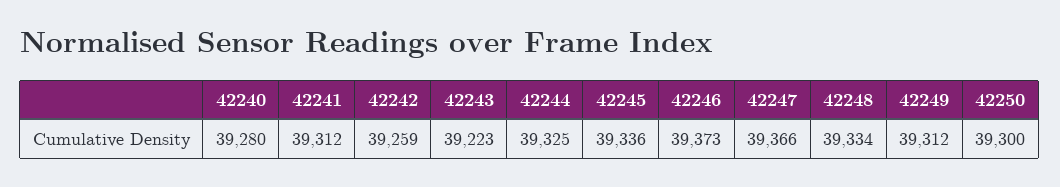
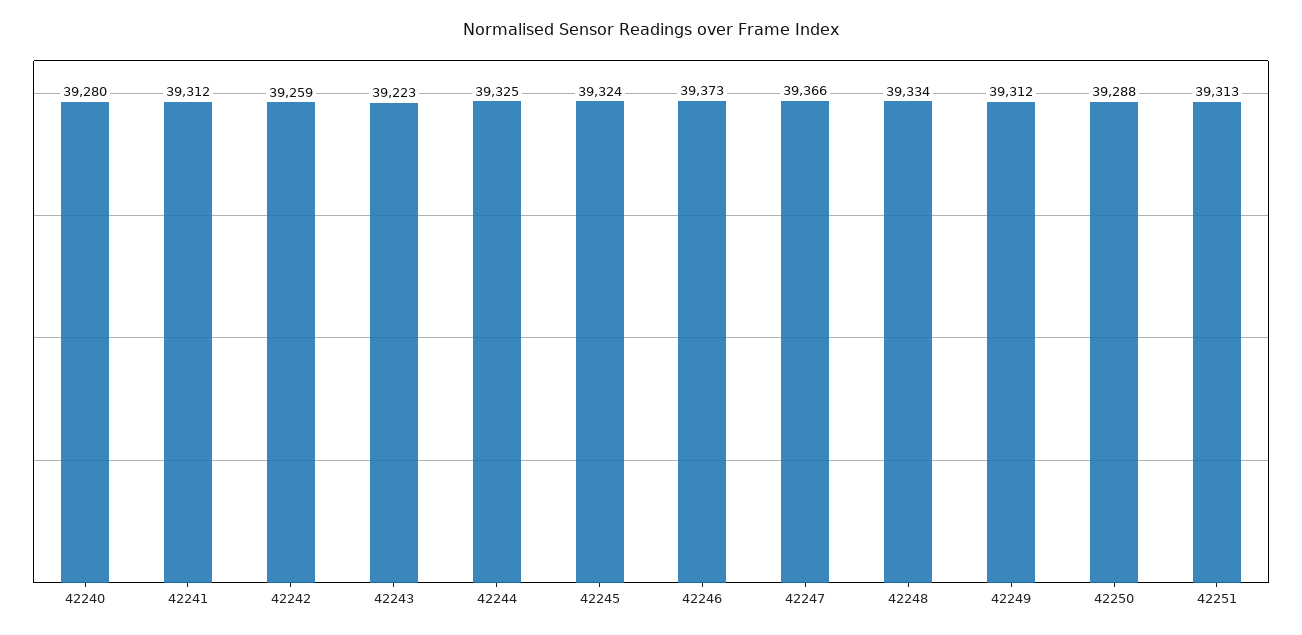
  {
    "42240": 39280,
    "42241": 39312,
    "42242": 39259,
    "42243": 39223,
    "42244": 39325,
-   "42245": 39336,
+   "42245": 39324,
    "42246": 39373,
    "42247": 39366,
    "42248": 39334,
    "42249": 39312,
-   "42250": 39300
+   "42250": 39288,
+   "42251": 39313
  }

